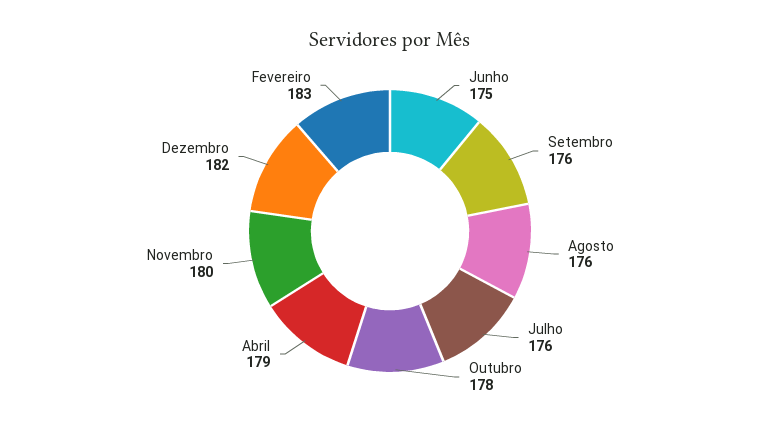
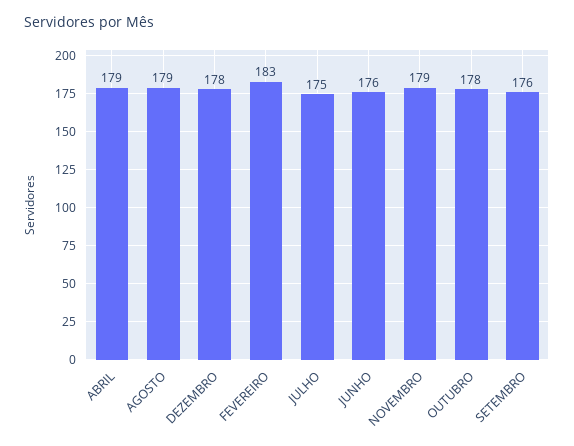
  {
-   "Junho": 175,
+   "Junho": 176,
    "Setembro": 176,
-   "Agosto": 176,
+   "Agosto": 179,
-   "Julho": 176,
+   "Julho": 175,
    "Outubro": 178,
    "Abril": 179,
-   "Novembro": 180,
+   "Novembro": 179,
-   "Dezembro": 182,
+   "Dezembro": 178,
    "Fevereiro": 183
  }

